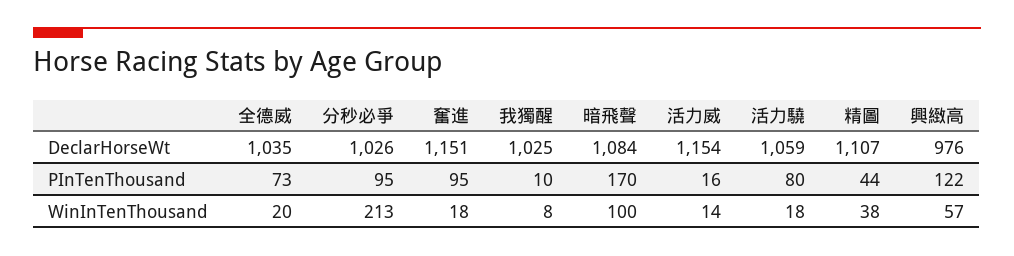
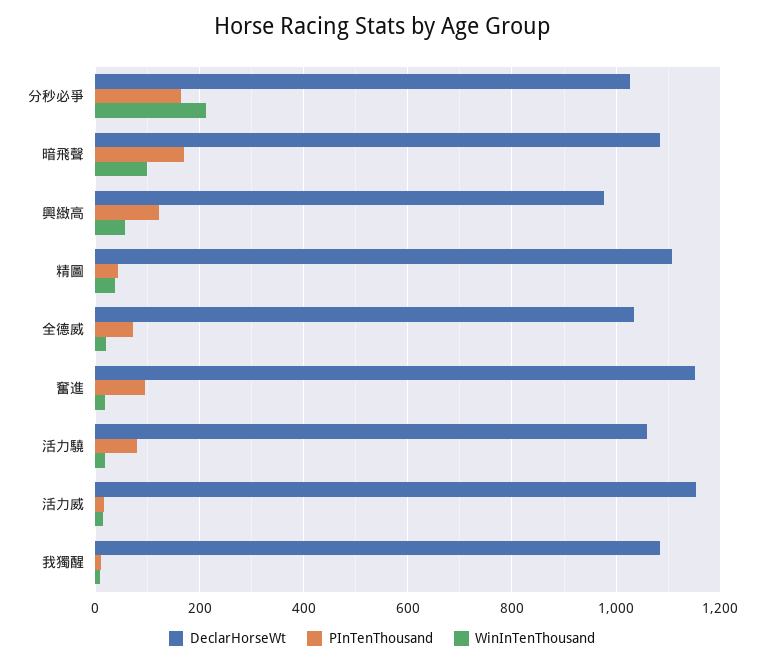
  {
    "DeclarHorseWt": {
      "全德威": 1035,
      "分秒必爭": 1026,
      "奮進": 1151,
-     "我獨醒": 1025,
+     "我獨醒": 1080,
      "暗飛聲": 1084,
      "活力威": 1154,
      "活力驍": 1059,
      "精圖": 1107,
      "興緻高": 976
    },
    "PInTenThousand": {
      "全德威": 73,
-     "分秒必爭": 95,
+     "分秒必爭": 160,
      "奮進": 95,
      "我獨醒": 10,
      "暗飛聲": 170,
      "活力威": 16,
      "活力驍": 80,
      "精圖": 44,
      "興緻高": 122
    },
    "WinInTenThousand": {
      "全德威": 20,
      "分秒必爭": 213,
      "奮進": 18,
      "我獨醒": 8,
      "暗飛聲": 100,
      "活力威": 14,
      "活力驍": 18,
      "精圖": 38,
      "興緻高": 57
    }
  }

